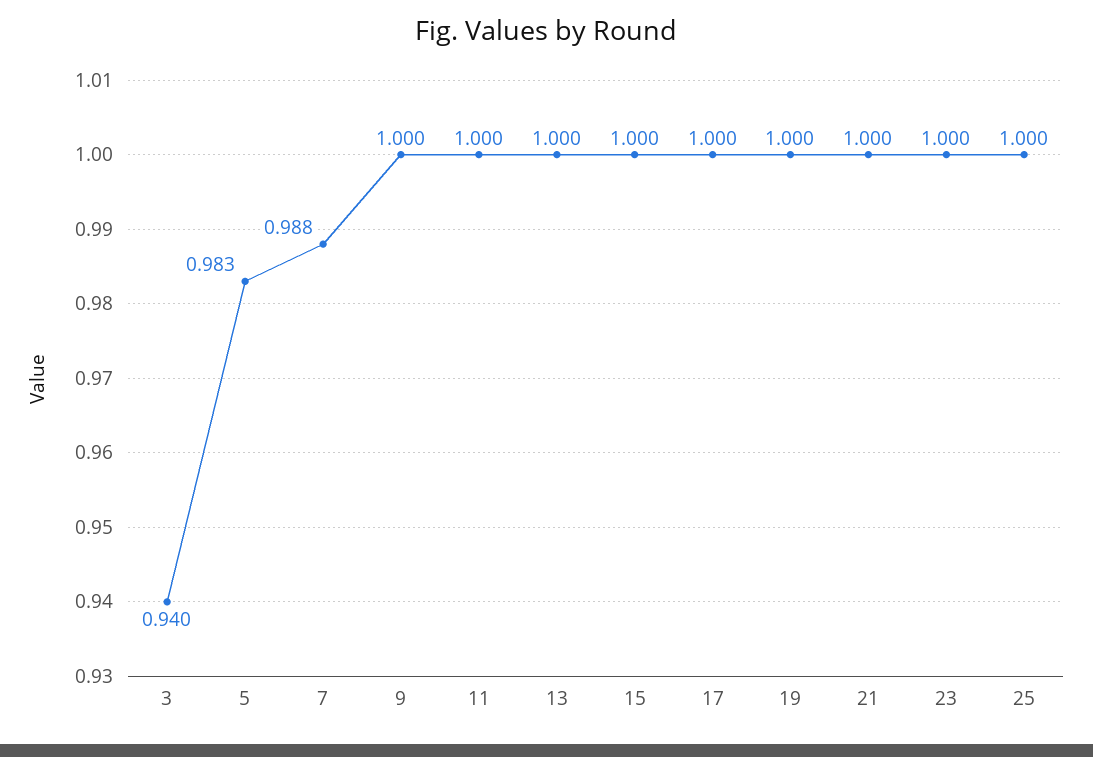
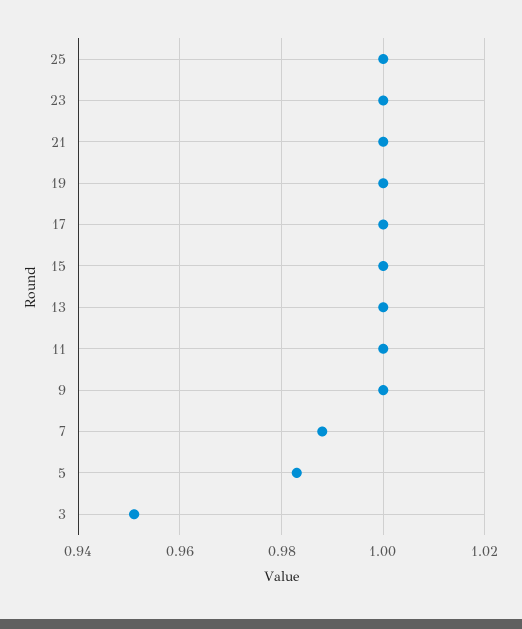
  {
-   "3": 0.94,
+   "3": 0.95,
    "5": 0.983,
    "7": 0.988,
    "9": 1,
    "11": 1,
    "13": 1,
    "15": 1,
    "17": 1,
    "19": 1,
    "21": 1,
    "23": 1,
    "25": 1
  }

